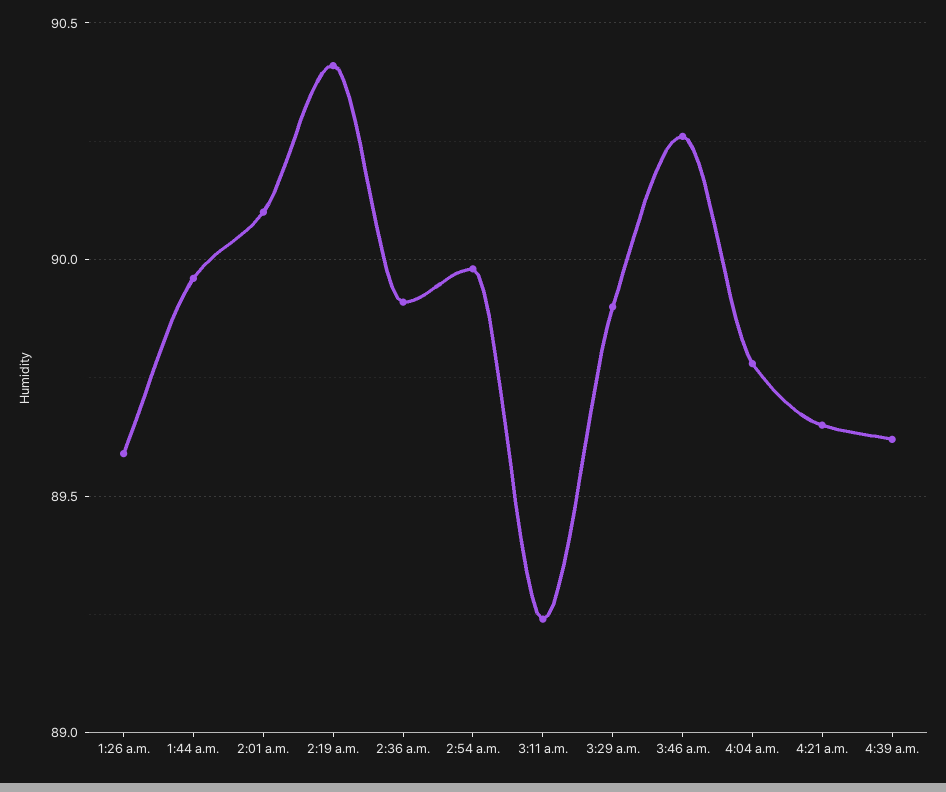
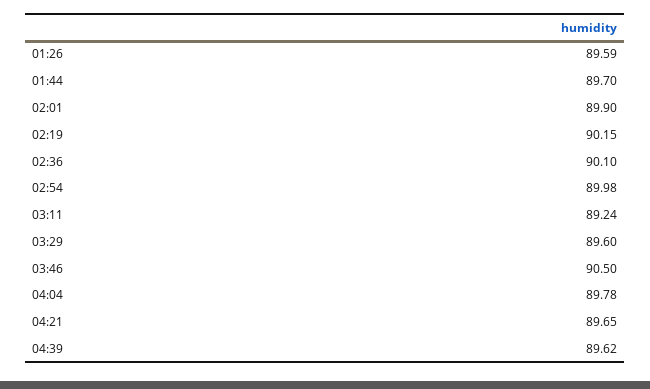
  {
    "1:26 a.m.": 89.59,
-   "1:44 a.m.": 89.95,
+   "1:44 a.m.": 89.7,
-   "2:01 a.m.": 90.1,
+   "2:01 a.m.": 89.9,
-   "2:19 a.m.": 90.4,
+   "2:19 a.m.": 90.15,
-   "2:36 a.m.": 89.9,
+   "2:36 a.m.": 90.1,
    "2:54 a.m.": 89.98,
    "3:11 a.m.": 89.24,
-   "3:29 a.m.": 89.9,
+   "3:29 a.m.": 89.6,
-   "3:46 a.m.": 90.25,
+   "3:46 a.m.": 90.5,
    "4:04 a.m.": 89.78,
    "4:21 a.m.": 89.65,
    "4:39 a.m.": 89.62
  }

